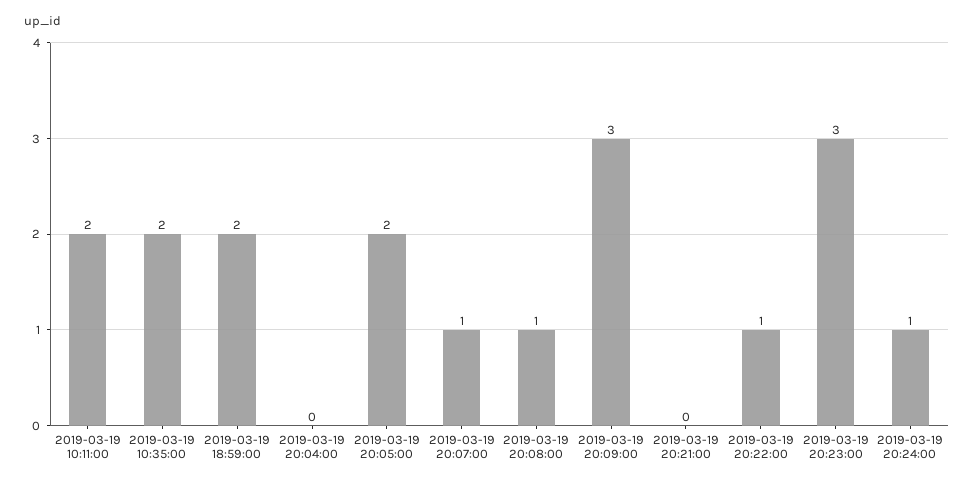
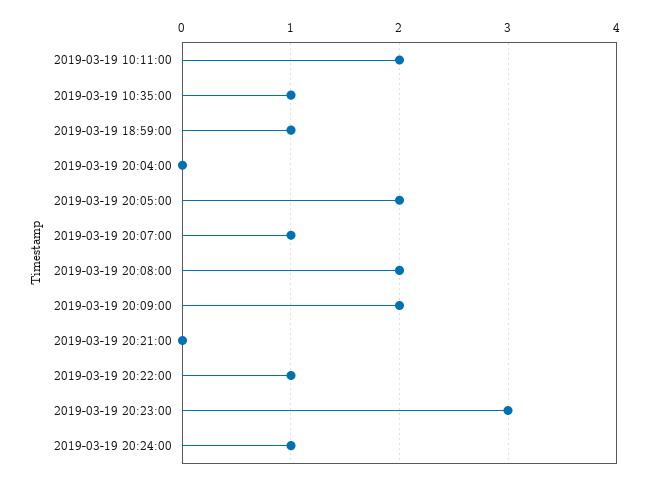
  {
    "2019-03-19 10:11:00": 2,
-   "2019-03-19 10:35:00": 2,
+   "2019-03-19 10:35:00": 1,
-   "2019-03-19 18:59:00": 2,
+   "2019-03-19 18:59:00": 1,
    "2019-03-19 20:04:00": 0,
    "2019-03-19 20:05:00": 2,
    "2019-03-19 20:07:00": 1,
-   "2019-03-19 20:08:00": 1,
+   "2019-03-19 20:08:00": 2,
-   "2019-03-19 20:09:00": 3,
+   "2019-03-19 20:09:00": 2,
    "2019-03-19 20:21:00": 0,
    "2019-03-19 20:22:00": 1,
    "2019-03-19 20:23:00": 3,
    "2019-03-19 20:24:00": 1
  }

